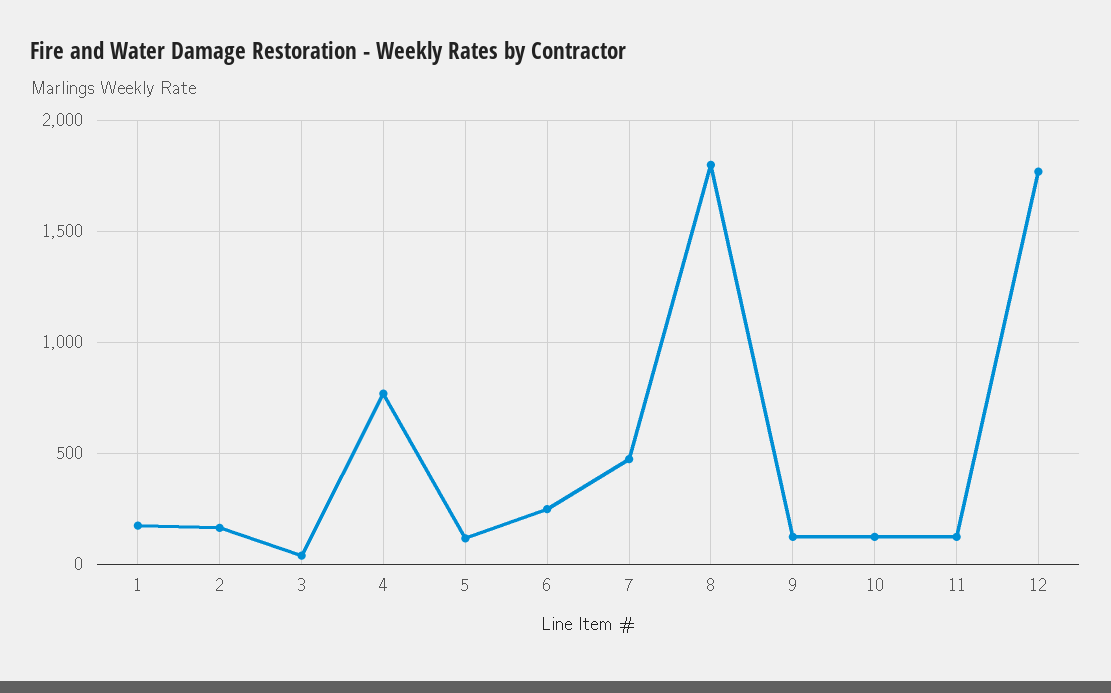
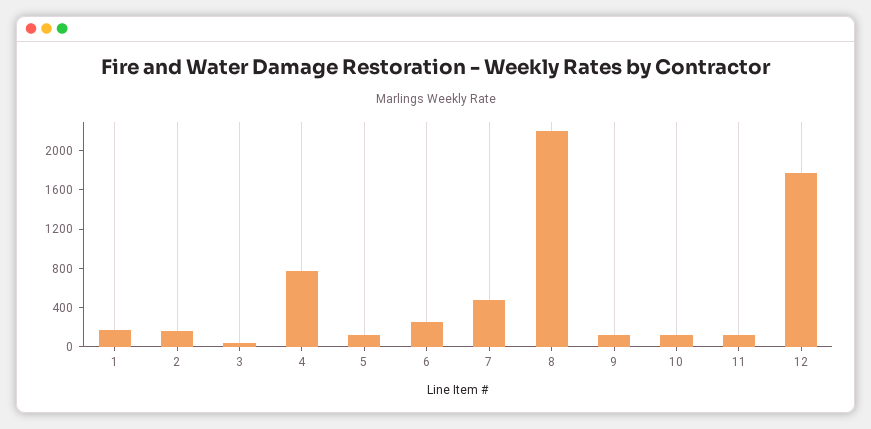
  {
    "1": 200,
    "2": 150,
    "3": 50,
    "4": 750,
    "5": 100,
    "6": 250,
    "7": 500,
-   "8": 1800,
+   "8": 2200,
    "9": 150,
    "10": 150,
    "11": 150,
    "12": 1750
  }

